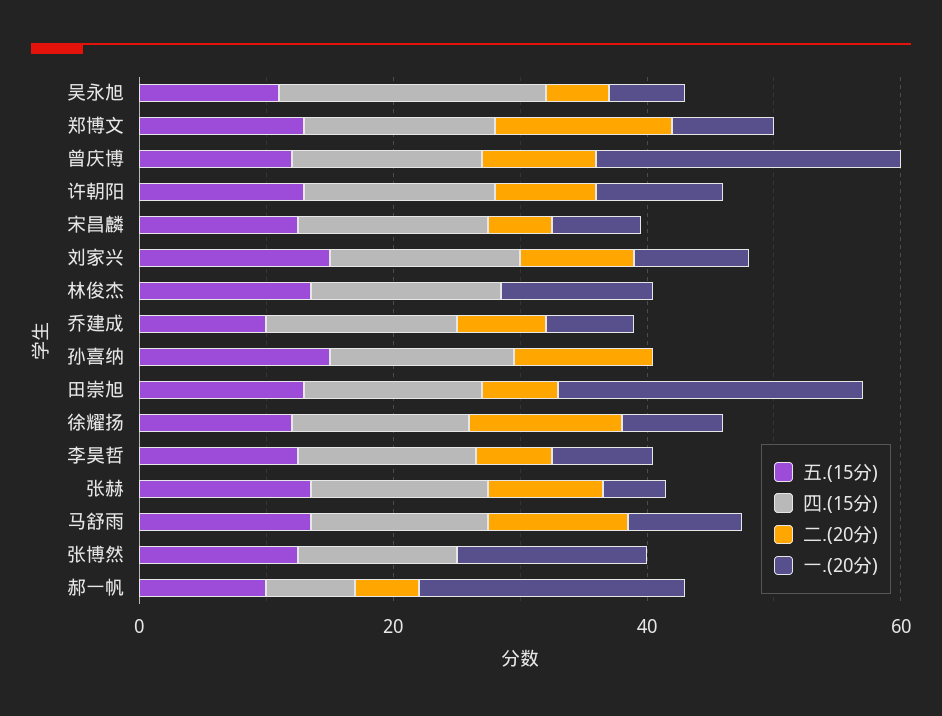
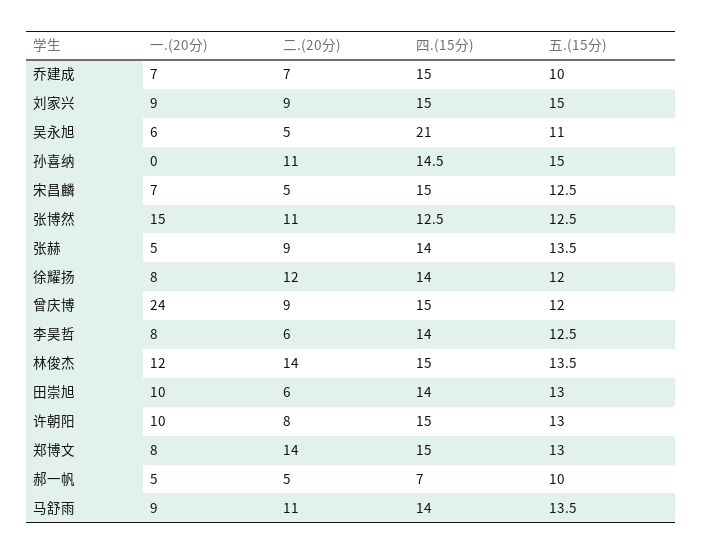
  {
    "五.(15分)": {
      "吴永旭": 11,
      "郑博文": 13,
      "曾庆博": 12,
      "许朝阳": 13,
      "宋昌麟": 12.5,
      "刘家兴": 15,
      "林俊杰": 13.5,
      "乔建成": 10,
      "孙喜纳": 15,
      "田崇旭": 13,
      "徐耀扬": 12,
      "李昊哲": 12.5,
      "张赫": 13.5,
      "马舒雨": 13.5,
      "张博然": 12.5,
      "郝一帆": 10
    },
    "四.(15分)": {
      "吴永旭": 21,
      "郑博文": 15,
      "曾庆博": 15,
      "许朝阳": 15,
      "宋昌麟": 15,
      "刘家兴": 15,
      "林俊杰": 15,
      "乔建成": 15,
      "孙喜纳": 14.5,
      "田崇旭": 14,
      "徐耀扬": 14,
      "李昊哲": 14,
      "张赫": 14,
      "马舒雨": 14,
      "张博然": 12.5,
      "郝一帆": 7
    },
    "二.(20分)": {
      "吴永旭": 5,
      "郑博文": 14,
      "曾庆博": 9,
      "许朝阳": 8,
      "宋昌麟": 5,
      "刘家兴": 9,
-     "林俊杰": 0,
+     "林俊杰": 14,
      "乔建成": 7,
      "孙喜纳": 11,
      "田崇旭": 6,
      "徐耀扬": 12,
      "李昊哲": 6,
      "张赫": 9,
      "马舒雨": 11,
-     "张博然": 0,
+     "张博然": 11,
      "郝一帆": 5
    },
    "一.(20分)": {
      "吴永旭": 6,
      "郑博文": 8,
      "曾庆博": 24,
      "许朝阳": 10,
      "宋昌麟": 7,
      "刘家兴": 9,
      "林俊杰": 12,
      "乔建成": 7,
      "孙喜纳": 0,
-     "田崇旭": 25,
+     "田崇旭": 10,
      "徐耀扬": 8,
      "李昊哲": 8,
      "张赫": 5,
      "马舒雨": 9,
      "张博然": 15,
-     "郝一帆": 20
+     "郝一帆": 5
    }
  }

